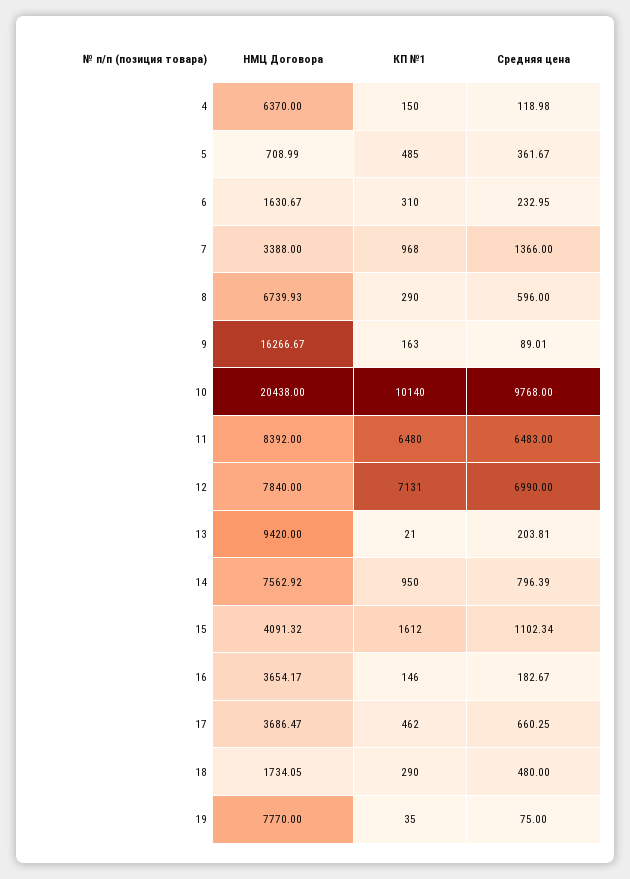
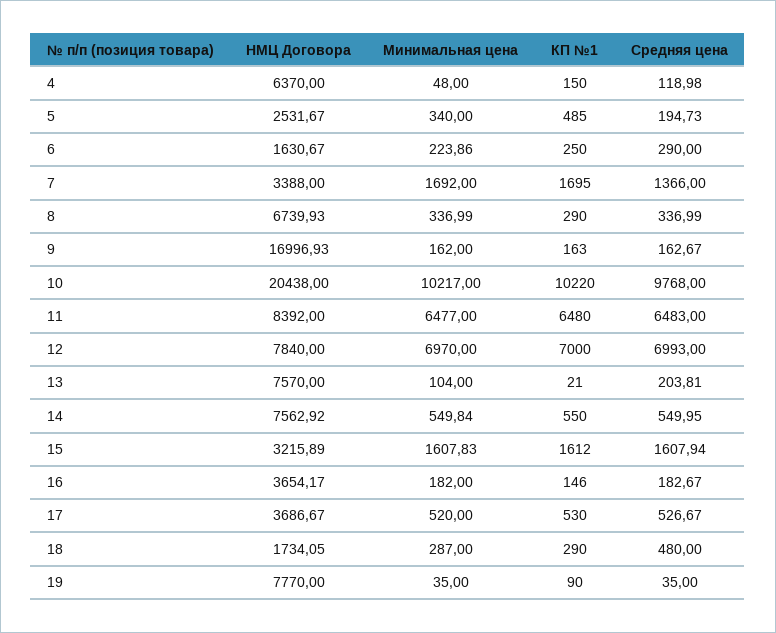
  {
    "НМЦ Договора": {
      "4": 6370,
-     "5": 708.99,
+     "5": 2531.67,
      "6": 1630.67,
      "7": 3388,
      "8": 6739.93,
-     "9": 16266.67,
+     "9": 16996.93,
      "10": 20438,
      "11": 8392,
      "12": 7840,
-     "13": 9420,
+     "13": 7570,
      "14": 7562.92,
-     "15": 4091.32,
+     "15": 3215.89,
      "16": 3654.17,
-     "17": 3686.47,
+     "17": 3686.67,
      "18": 1734.05,
      "19": 7770
    },
    "КП №1": {
      "4": 150,
      "5": 485,
-     "6": 310,
+     "6": 250,
-     "7": 968,
+     "7": 1695,
      "8": 290,
      "9": 163,
-     "10": 10140,
+     "10": 10220,
      "11": 6480,
-     "12": 7131,
+     "12": 7000,
      "13": 21,
-     "14": 950,
+     "14": 550,
      "15": 1612,
      "16": 146,
-     "17": 462,
+     "17": 530,
      "18": 290,
-     "19": 35
+     "19": 90
    },
    "Средняя цена": {
      "4": 118.98,
-     "5": 361.67,
+     "5": 194.73,
-     "6": 232.95,
+     "6": 290,
      "7": 1366,
-     "8": 596,
+     "8": 336.99,
-     "9": 89.01,
+     "9": 162.67,
      "10": 9768,
      "11": 6483,
-     "12": 6990,
+     "12": 6993,
      "13": 203.81,
-     "14": 796.39,
+     "14": 549.95,
-     "15": 1102.34,
+     "15": 1607.94,
      "16": 182.67,
-     "17": 660.25,
+     "17": 526.67,
      "18": 480,
-     "19": 75
+     "19": 35
-   }
+   },
+   "Минимальная цена": {
+     "4": 48,
+     "5": 340,
+     "6": 223.86,
+     "7": 1692,
+     "8": 336.99,
+     "9": 162,
+     "10": 10217,
+     "11": 6477,
+     "12": 6970,
+     "13": 104,
+     "14": 549.84,
+     "15": 1607.83,
+     "16": 182,
+     "17": 520,
+     "18": 287,
+     "19": 35
+   }
  }

